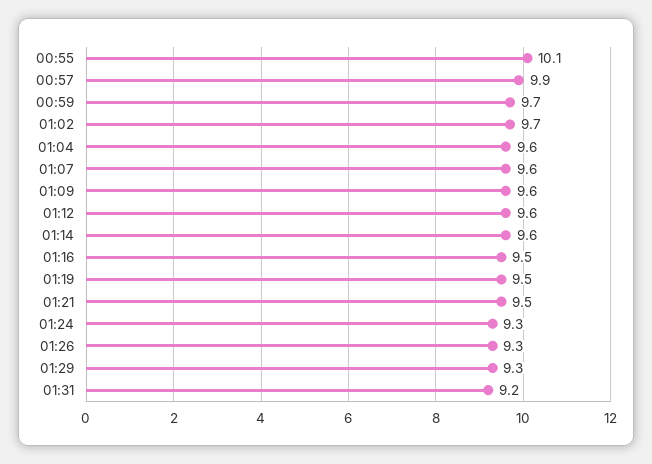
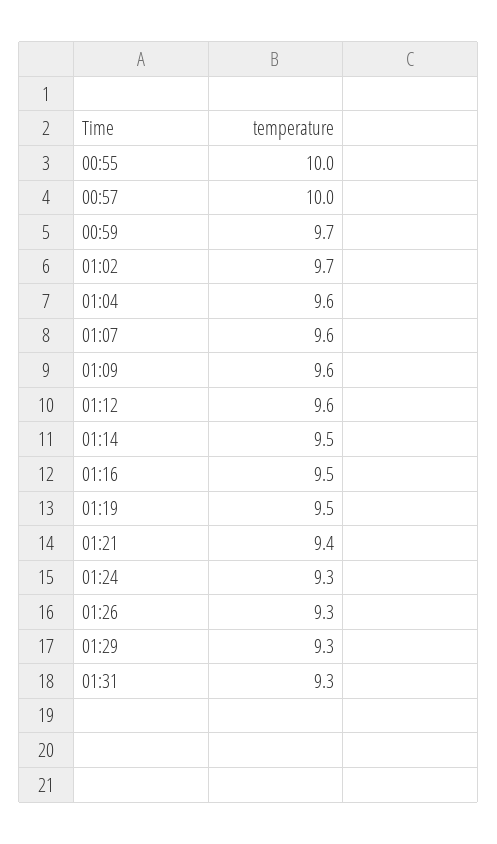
  {
-   "00:55": 10.1,
+   "00:55": 10,
-   "00:57": 9.9,
+   "00:57": 10,
    "00:59": 9.7,
    "01:02": 9.7,
    "01:04": 9.6,
    "01:07": 9.6,
    "01:09": 9.6,
    "01:12": 9.6,
-   "01:14": 9.6,
+   "01:14": 9.5,
    "01:16": 9.5,
    "01:19": 9.5,
-   "01:21": 9.5,
+   "01:21": 9.4,
    "01:24": 9.3,
    "01:26": 9.3,
    "01:29": 9.3,
-   "01:31": 9.2
+   "01:31": 9.3
  }

